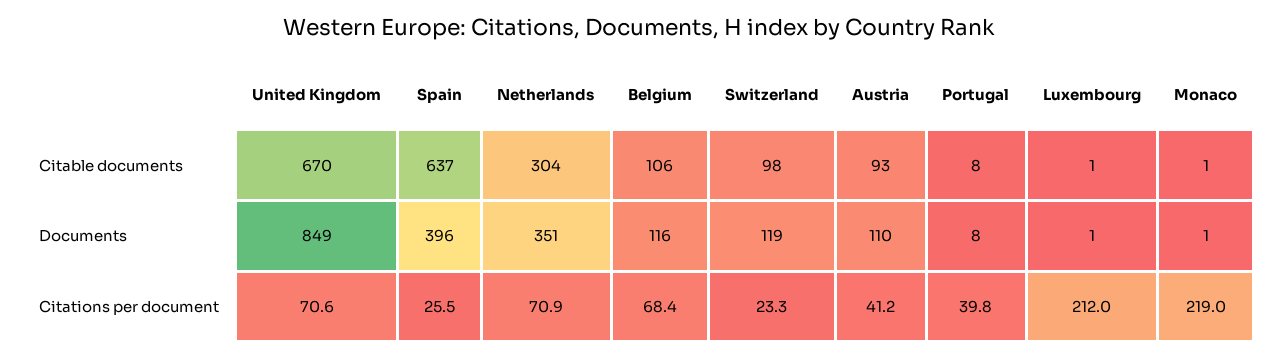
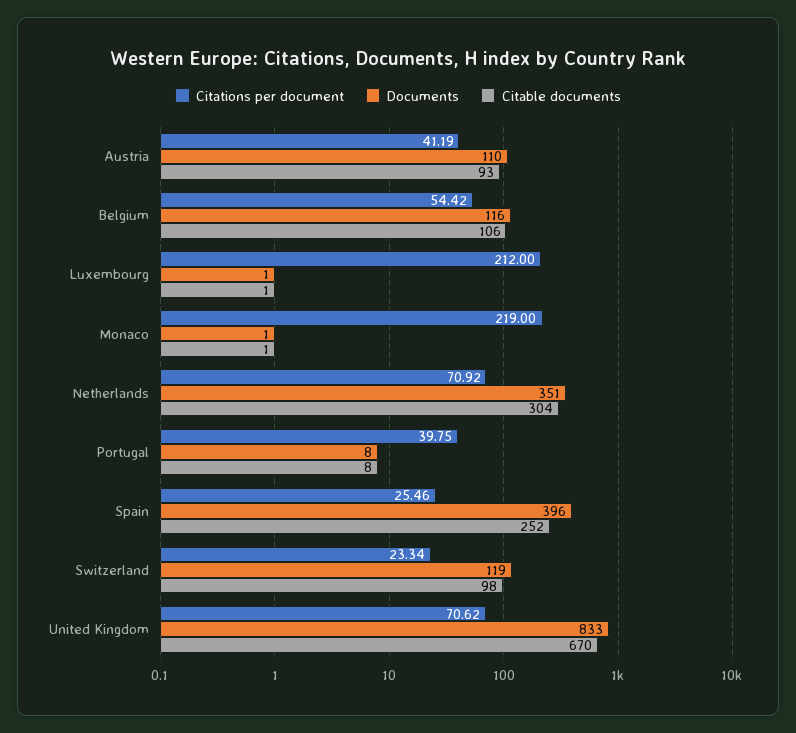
  {
    "Citable documents": {
      "United Kingdom": 670,
-     "Spain": 637,
+     "Spain": 252,
      "Netherlands": 304,
      "Belgium": 106,
      "Switzerland": 98,
      "Austria": 93,
      "Portugal": 8,
      "Luxembourg": 1,
      "Monaco": 1
    },
    "Documents": {
-     "United Kingdom": 849,
+     "United Kingdom": 833,
      "Spain": 396,
      "Netherlands": 351,
      "Belgium": 116,
      "Switzerland": 119,
      "Austria": 110,
      "Portugal": 8,
      "Luxembourg": 1,
      "Monaco": 1
    },
    "Citations per document": {
      "United Kingdom": 70.62,
      "Spain": 25.46,
      "Netherlands": 70.92,
-     "Belgium": 68.4,
+     "Belgium": 54.42,
      "Switzerland": 23.34,
      "Austria": 41.19,
      "Portugal": 39.75,
      "Luxembourg": 212,
      "Monaco": 219
    }
  }

